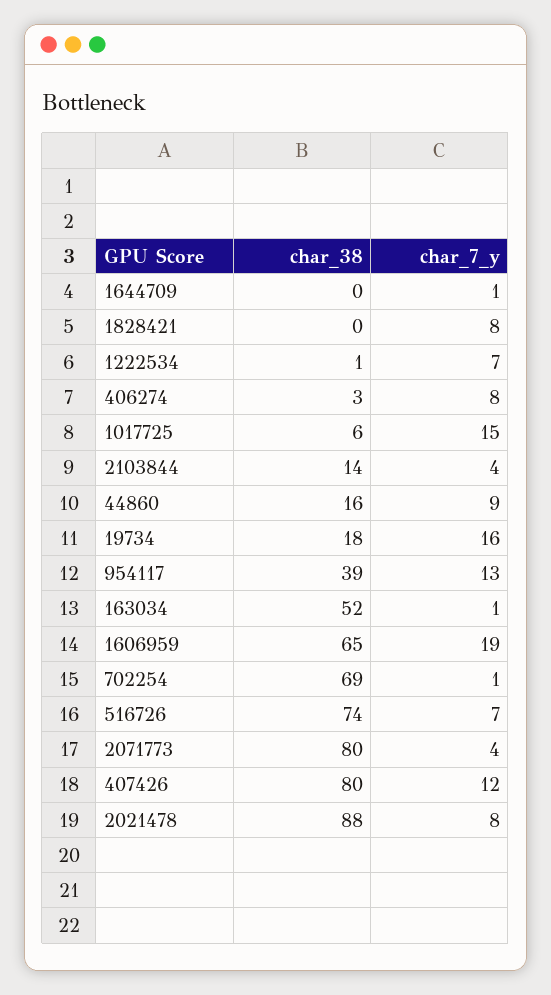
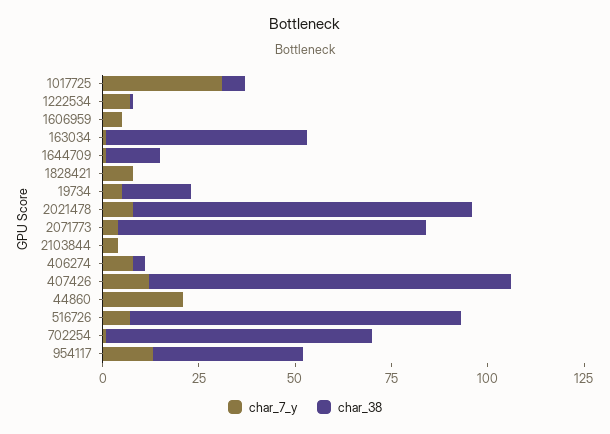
  {
    "char_38": {
-     "1644709": 0,
+     "1644709": 15,
      "1828421": 0,
      "1222534": 1,
      "406274": 3,
      "1017725": 6,
-     "2103844": 14,
+     "2103844": 0,
-     "44860": 16,
+     "44860": 0,
      "19734": 18,
      "954117": 39,
      "163034": 52,
-     "1606959": 65,
+     "1606959": 0,
      "702254": 69,
-     "516726": 74,
+     "516726": 85,
      "2071773": 80,
-     "407426": 80,
+     "407426": 95,
      "2021478": 88
    },
    "char_7_y": {
      "1644709": 1,
      "1828421": 8,
      "1222534": 7,
      "406274": 8,
-     "1017725": 15,
+     "1017725": 30,
      "2103844": 4,
-     "44860": 9,
+     "44860": 20,
-     "19734": 16,
+     "19734": 5,
      "954117": 13,
      "163034": 1,
-     "1606959": 19,
+     "1606959": 5,
      "702254": 1,
      "516726": 7,
      "2071773": 4,
      "407426": 12,
      "2021478": 8
    }
  }

